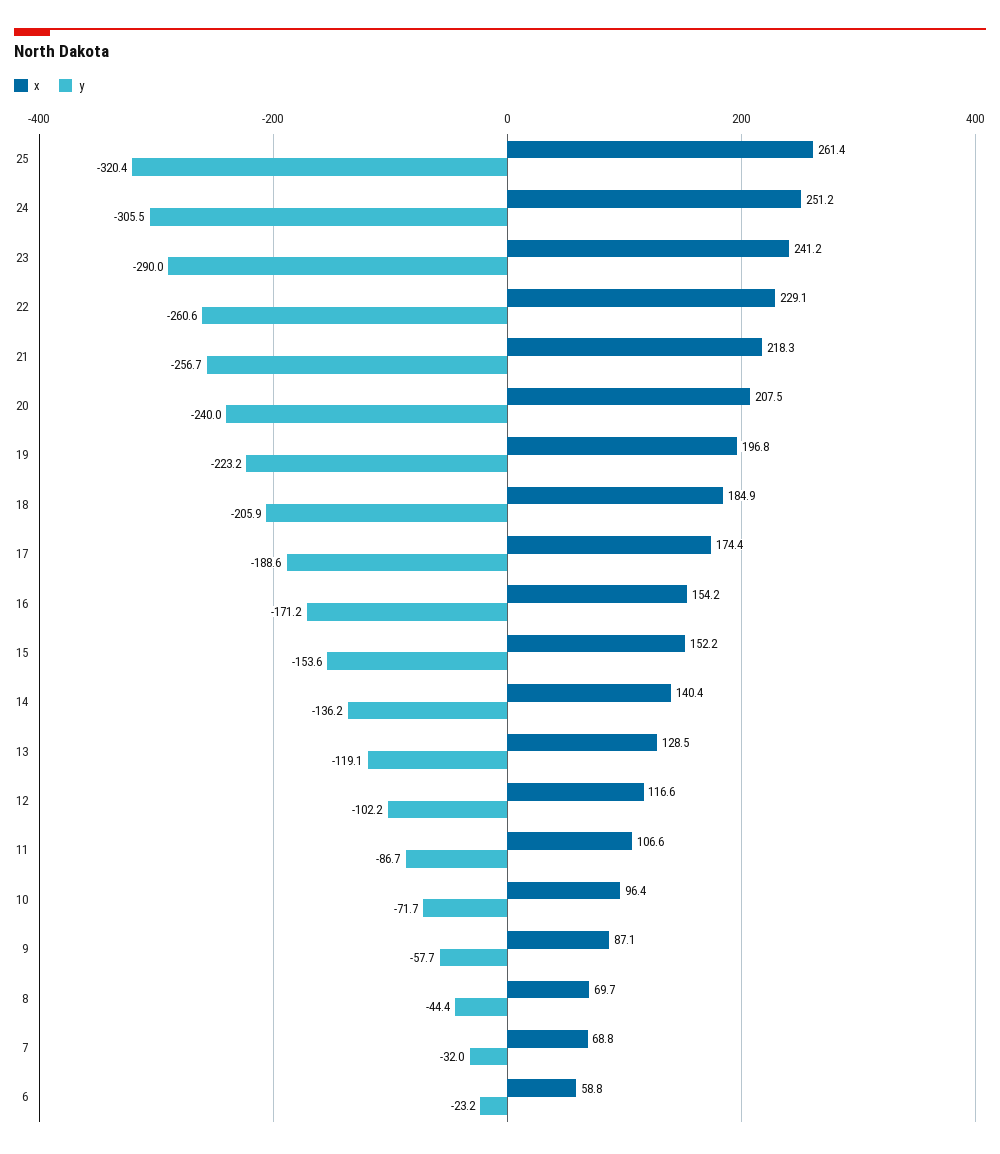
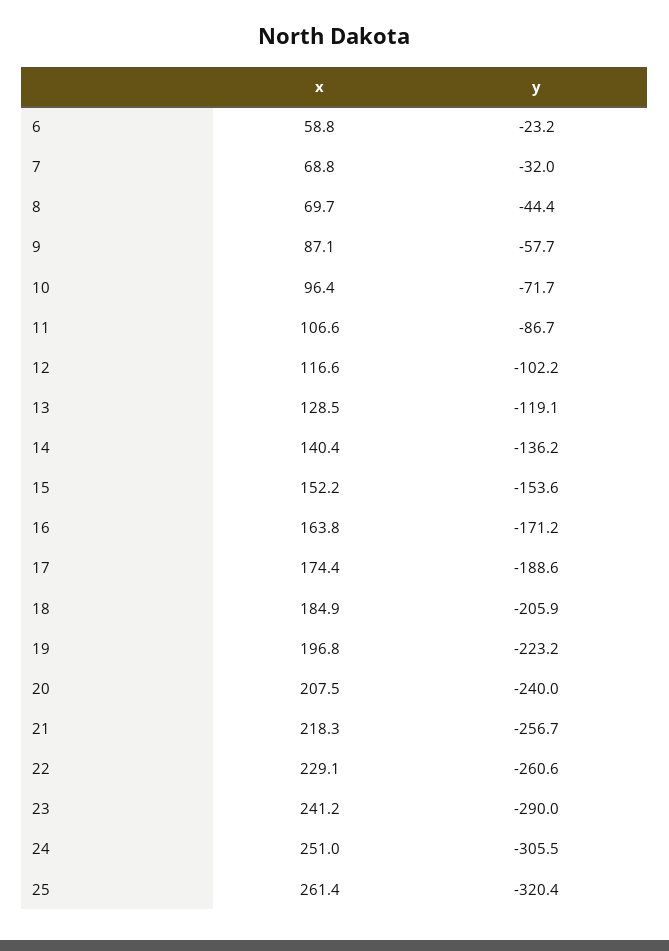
  {
    "x": {
      "25": 261.4,
-     "24": 251.2,
+     "24": 251,
      "23": 241.2,
      "22": 229.1,
      "21": 218.3,
      "20": 207.5,
      "19": 196.8,
      "18": 184.9,
      "17": 174.4,
-     "16": 154.2,
+     "16": 163.8,
      "15": 152.2,
      "14": 140.4,
      "13": 128.5,
      "12": 116.6,
      "11": 106.6,
      "10": 96.4,
      "9": 87.1,
      "8": 69.7,
      "7": 68.8,
      "6": 58.8
    },
    "y": {
      "25": -320.4,
      "24": -305.5,
      "23": -290,
      "22": -260.6,
      "21": -256.7,
      "20": -240,
      "19": -223.2,
      "18": -205.9,
      "17": -188.6,
      "16": -171.2,
      "15": -153.6,
      "14": -136.2,
      "13": -119.1,
      "12": -102.2,
      "11": -86.7,
      "10": -71.7,
      "9": -57.7,
      "8": -44.4,
      "7": -32,
      "6": -23.2
    }
  }

